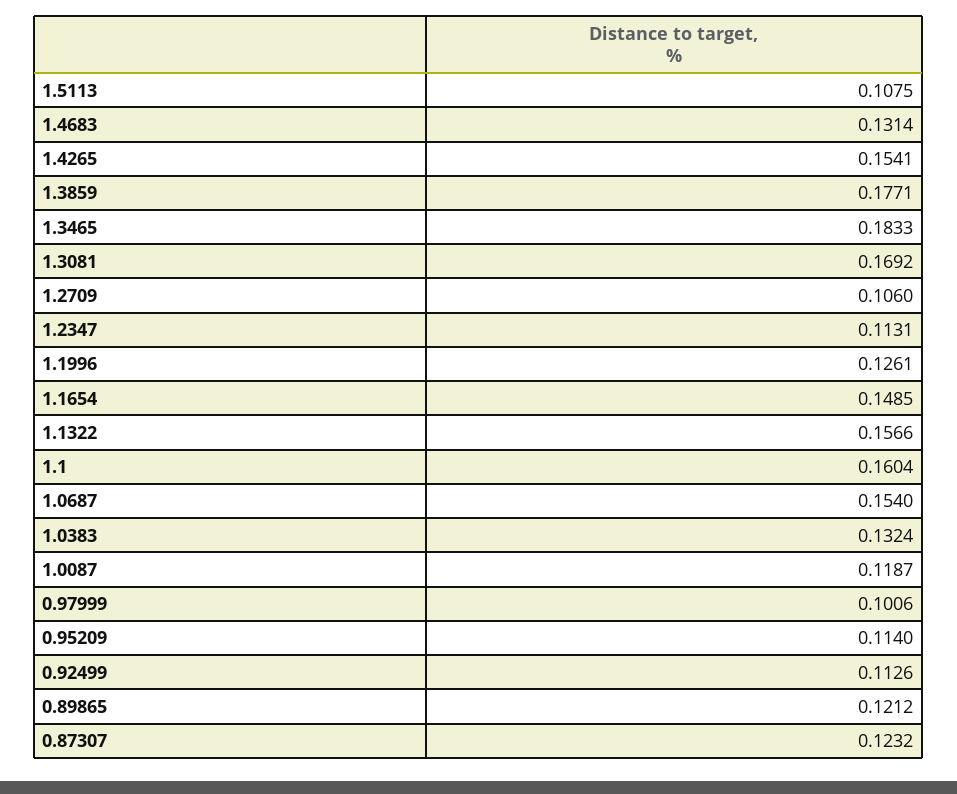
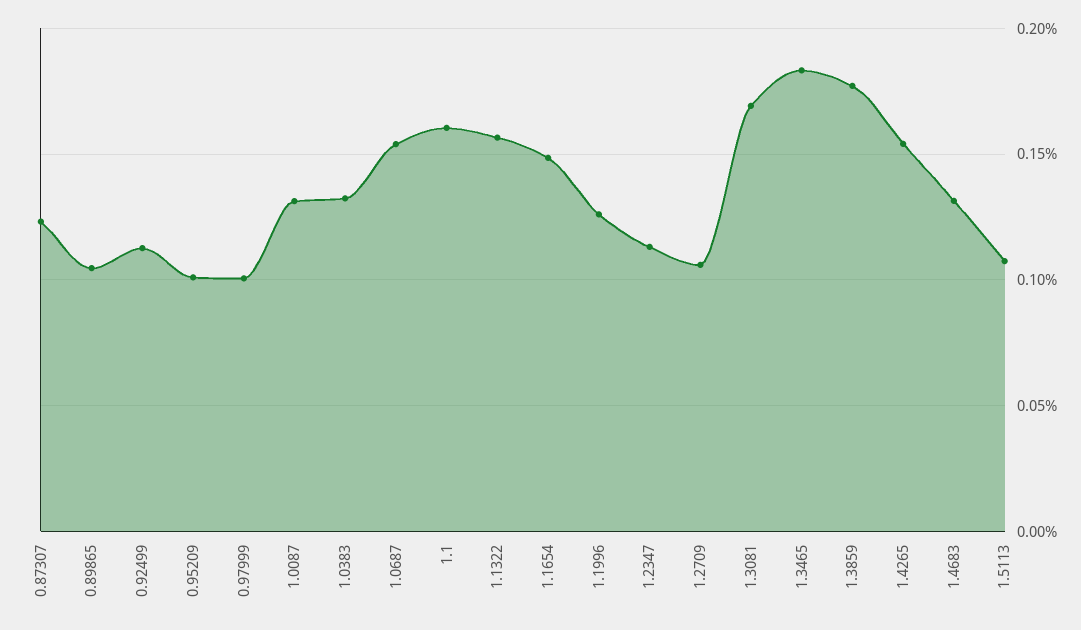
  {
    "1.5113": 0.1075,
    "1.4683": 0.1314,
    "1.4265": 0.1541,
    "1.3859": 0.1771,
    "1.3465": 0.1833,
    "1.3081": 0.1692,
    "1.2709": 0.106,
    "1.2347": 0.1131,
    "1.1996": 0.1261,
    "1.1654": 0.1485,
    "1.1322": 0.1566,
    "1.1": 0.1604,
    "1.0687": 0.154,
    "1.0383": 0.1324,
-   "1.0087": 0.1187,
+   "1.0087": 0.13,
    "0.97999": 0.1006,
-   "0.95209": 0.114,
+   "0.95209": 0.1,
    "0.92499": 0.1126,
-   "0.89865": 0.1212,
+   "0.89865": 0.105,
    "0.87307": 0.1232
  }

